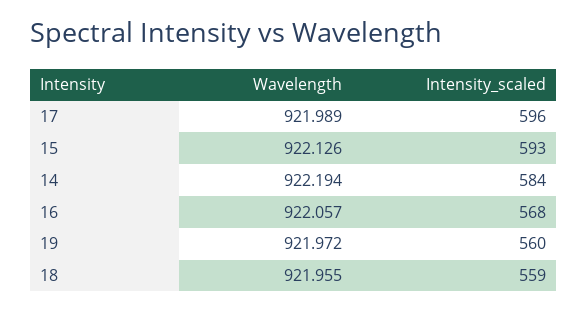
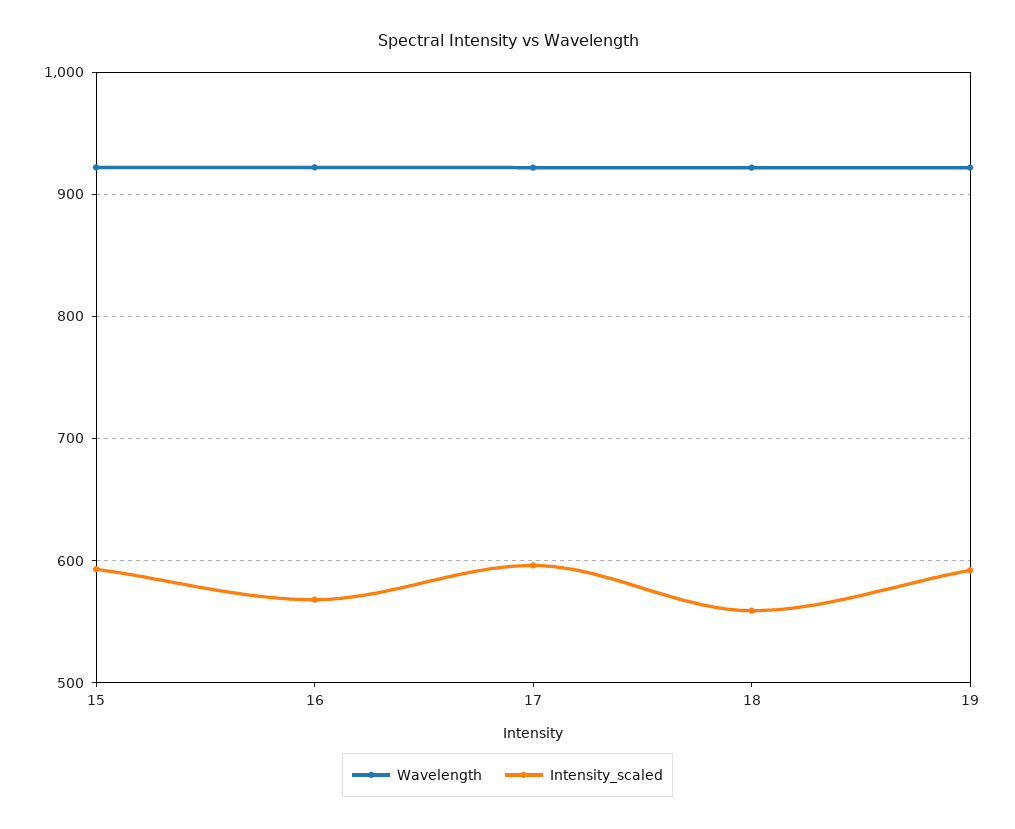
  {
    "Wavelength": {
      "17": 921.989,
      "15": 922.126,
-     "14": 922.194,
      "16": 922.057,
      "19": 921.972,
      "18": 921.955
    },
    "Intensity_scaled": {
      "17": 596,
      "15": 593,
-     "14": 584,
      "16": 568,
-     "19": 560,
+     "19": 590,
      "18": 559
    }
  }

